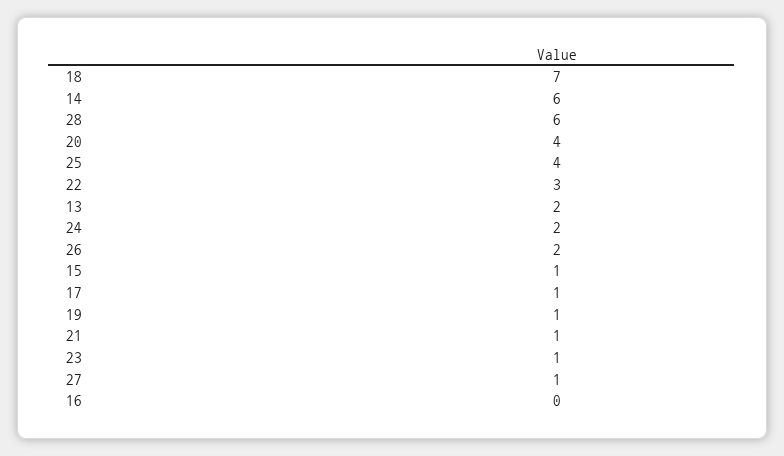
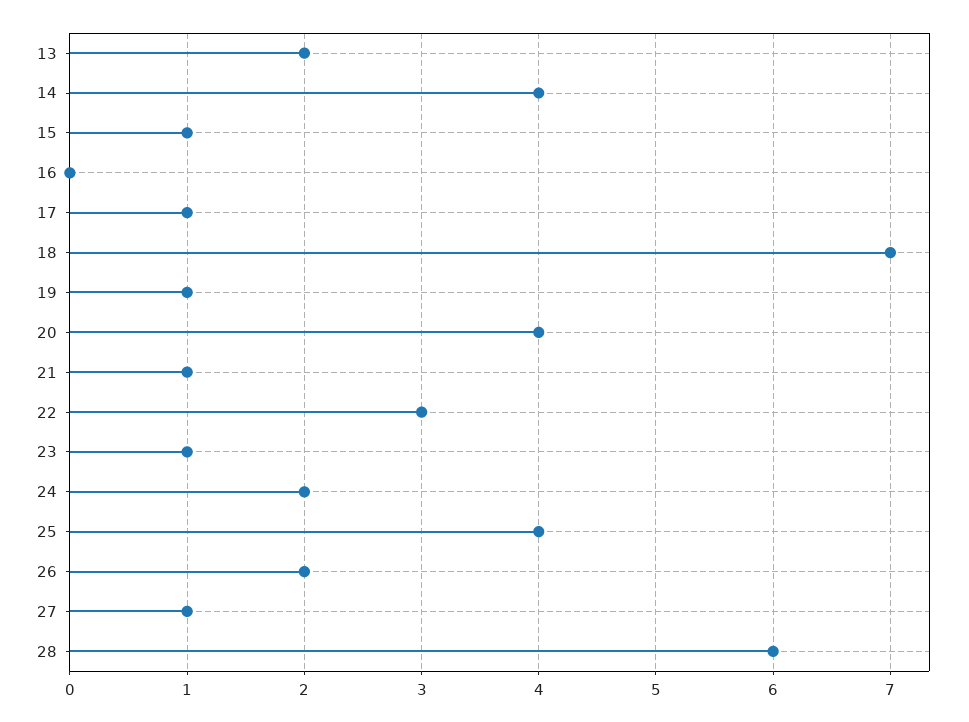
  {
    "18": 7,
-   "14": 6,
+   "14": 4,
    "28": 6,
    "20": 4,
    "25": 4,
    "22": 3,
    "13": 2,
    "24": 2,
    "26": 2,
    "15": 1,
    "17": 1,
    "19": 1,
    "21": 1,
    "23": 1,
    "27": 1,
    "16": 0
  }

